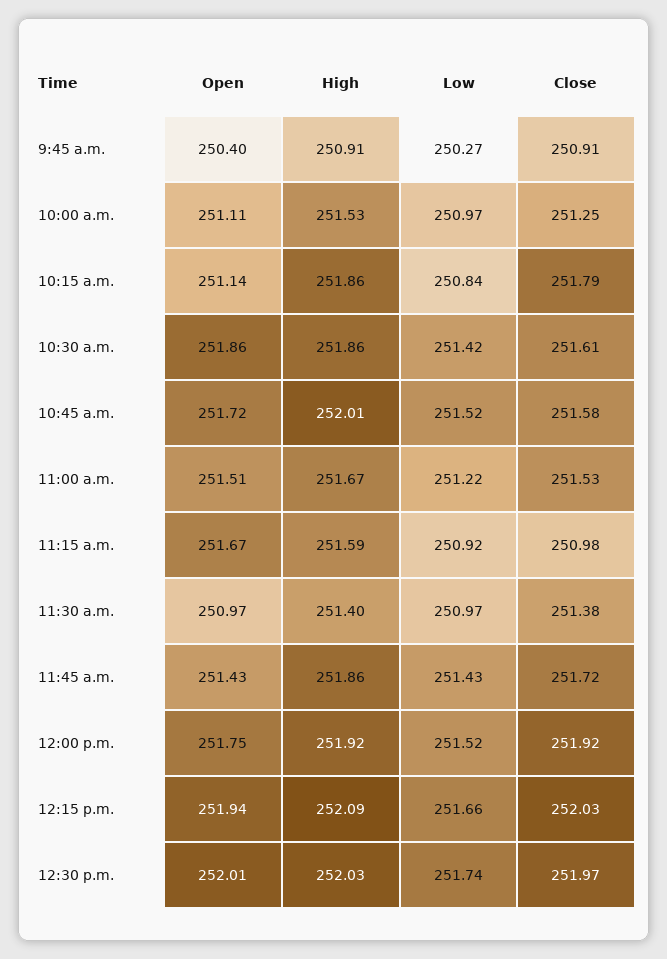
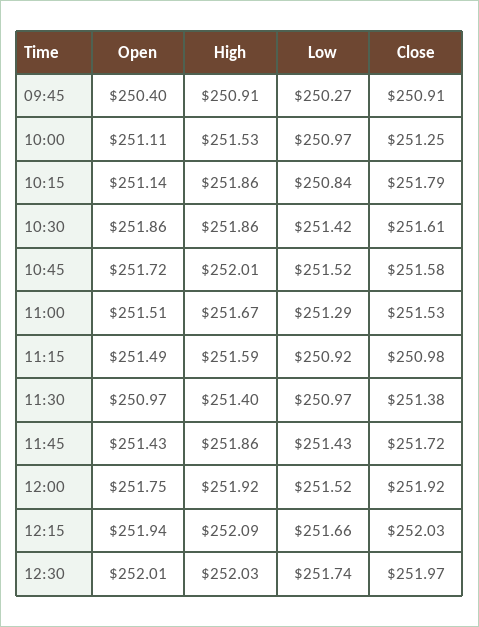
  {
    "Open": {
      "9:45 a.m.": 250.4,
      "10:00 a.m.": 251.11,
      "10:15 a.m.": 251.14,
      "10:30 a.m.": 251.86,
      "10:45 a.m.": 251.72,
      "11:00 a.m.": 251.51,
-     "11:15 a.m.": 251.67,
+     "11:15 a.m.": 251.49,
      "11:30 a.m.": 250.97,
      "11:45 a.m.": 251.43,
      "12:00 p.m.": 251.75,
      "12:15 p.m.": 251.94,
      "12:30 p.m.": 252.01
    },
    "High": {
      "9:45 a.m.": 250.91,
      "10:00 a.m.": 251.53,
      "10:15 a.m.": 251.86,
      "10:30 a.m.": 251.86,
      "10:45 a.m.": 252.01,
      "11:00 a.m.": 251.67,
      "11:15 a.m.": 251.59,
      "11:30 a.m.": 251.4,
      "11:45 a.m.": 251.86,
      "12:00 p.m.": 251.92,
      "12:15 p.m.": 252.09,
      "12:30 p.m.": 252.03
    },
    "Low": {
      "9:45 a.m.": 250.27,
      "10:00 a.m.": 250.97,
      "10:15 a.m.": 250.84,
      "10:30 a.m.": 251.42,
      "10:45 a.m.": 251.52,
-     "11:00 a.m.": 251.22,
+     "11:00 a.m.": 251.29,
      "11:15 a.m.": 250.92,
      "11:30 a.m.": 250.97,
      "11:45 a.m.": 251.43,
      "12:00 p.m.": 251.52,
      "12:15 p.m.": 251.66,
      "12:30 p.m.": 251.74
    },
    "Close": {
      "9:45 a.m.": 250.91,
      "10:00 a.m.": 251.25,
      "10:15 a.m.": 251.79,
      "10:30 a.m.": 251.61,
      "10:45 a.m.": 251.58,
      "11:00 a.m.": 251.53,
      "11:15 a.m.": 250.98,
      "11:30 a.m.": 251.38,
      "11:45 a.m.": 251.72,
      "12:00 p.m.": 251.92,
      "12:15 p.m.": 252.03,
      "12:30 p.m.": 251.97
    }
  }

